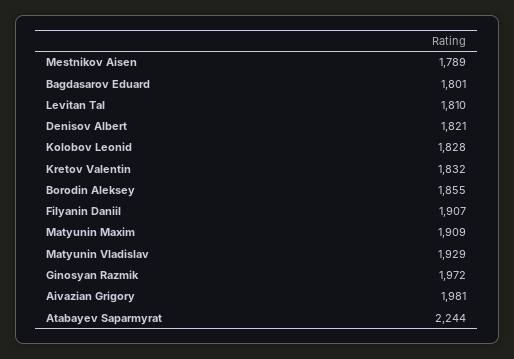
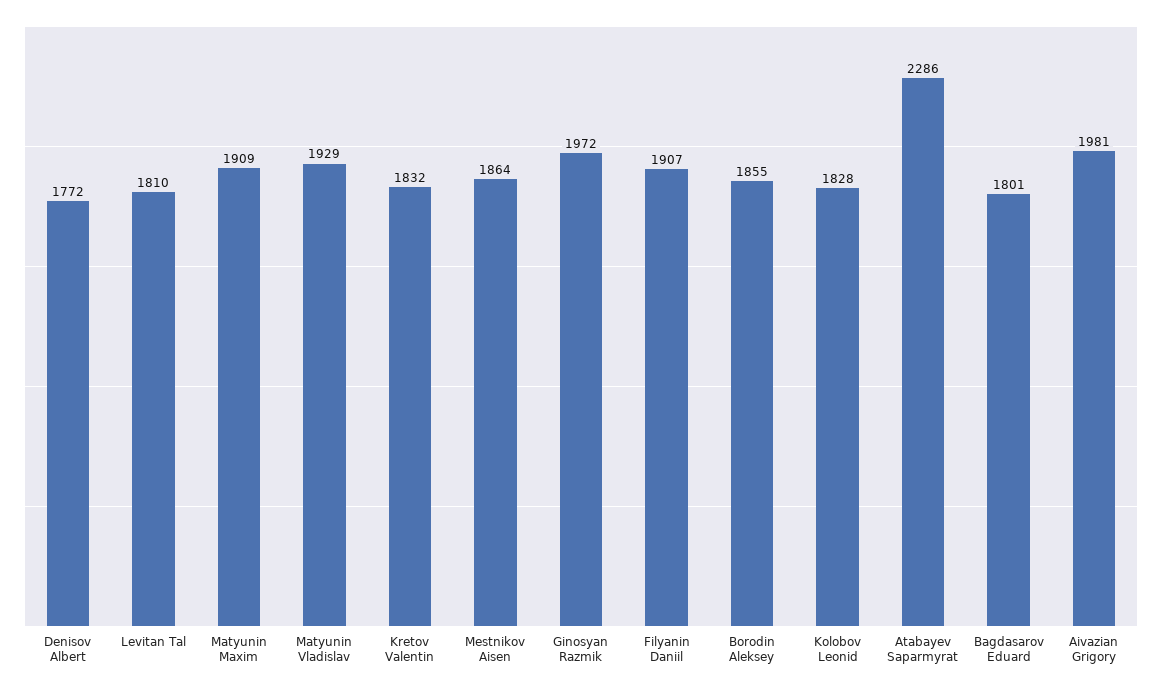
  {
-   "Mestnikov Aisen": 1789,
+   "Mestnikov Aisen": 1864,
    "Bagdasarov Eduard": 1801,
    "Levitan Tal": 1810,
-   "Denisov Albert": 1821,
+   "Denisov Albert": 1772,
    "Kolobov Leonid": 1828,
    "Kretov Valentin": 1832,
    "Borodin Aleksey": 1855,
    "Filyanin Daniil": 1907,
    "Matyunin Maxim": 1909,
    "Matyunin Vladislav": 1929,
    "Ginosyan Razmik": 1972,
    "Aivazian Grigory": 1981,
-   "Atabayev Saparmyrat": 2244
+   "Atabayev Saparmyrat": 2286
  }

